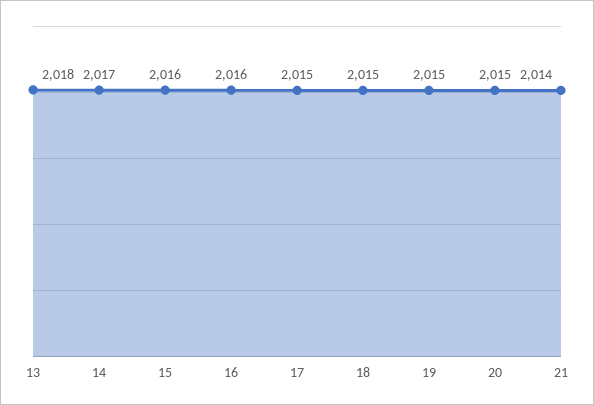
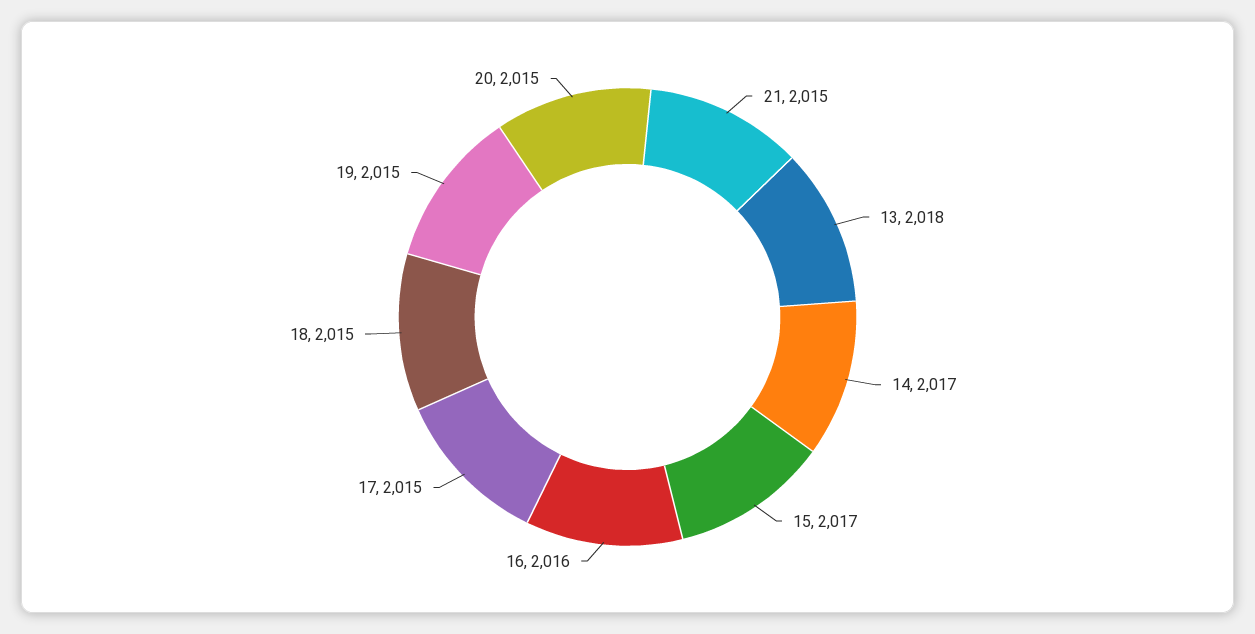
  {
    "13": 2018,
    "14": 2017,
-   "15": 2016,
+   "15": 2017,
    "16": 2016,
    "17": 2015,
    "18": 2015,
    "19": 2015,
    "20": 2015,
-   "21": 2014
+   "21": 2015
  }

